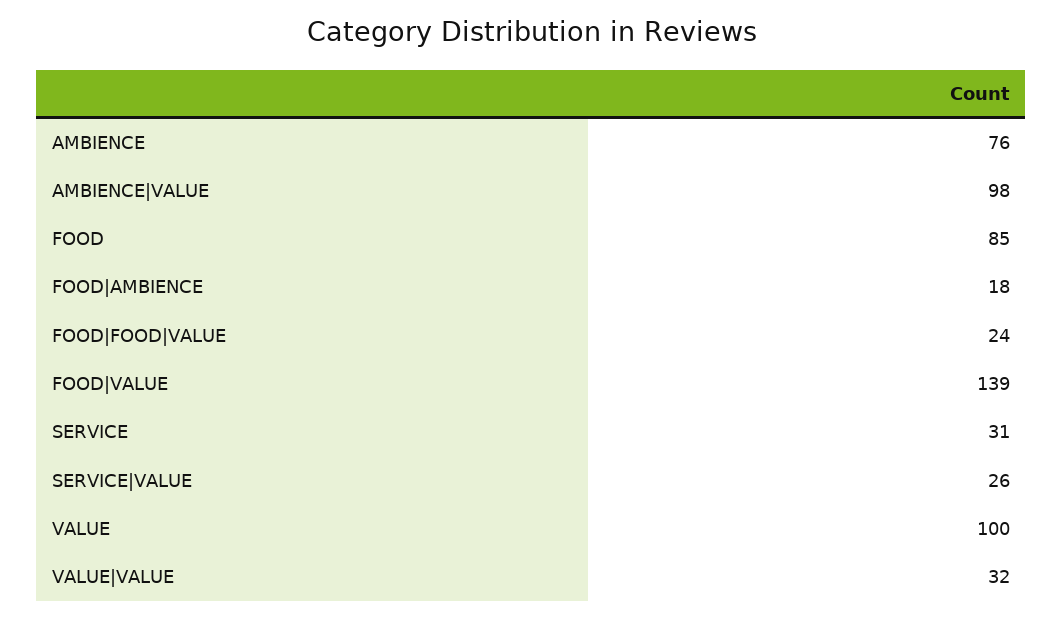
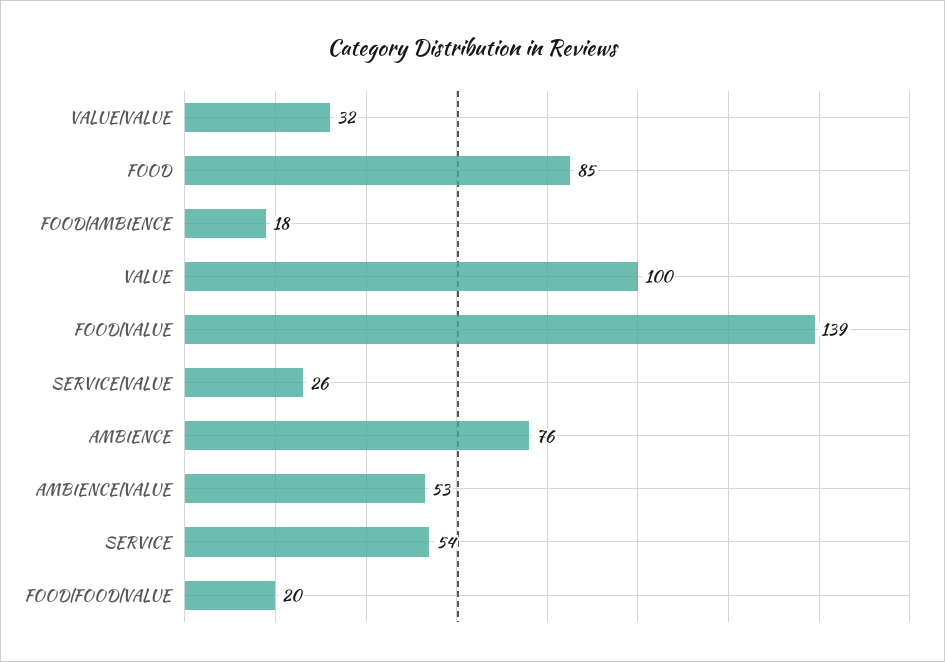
  {
    "AMBIENCE": 76,
-   "AMBIENCE|VALUE": 98,
+   "AMBIENCE|VALUE": 53,
    "FOOD": 85,
    "FOOD|AMBIENCE": 18,
-   "FOOD|FOOD|VALUE": 24,
+   "FOOD|FOOD|VALUE": 20,
    "FOOD|VALUE": 139,
-   "SERVICE": 31,
+   "SERVICE": 54,
    "SERVICE|VALUE": 26,
    "VALUE": 100,
    "VALUE|VALUE": 32
  }

